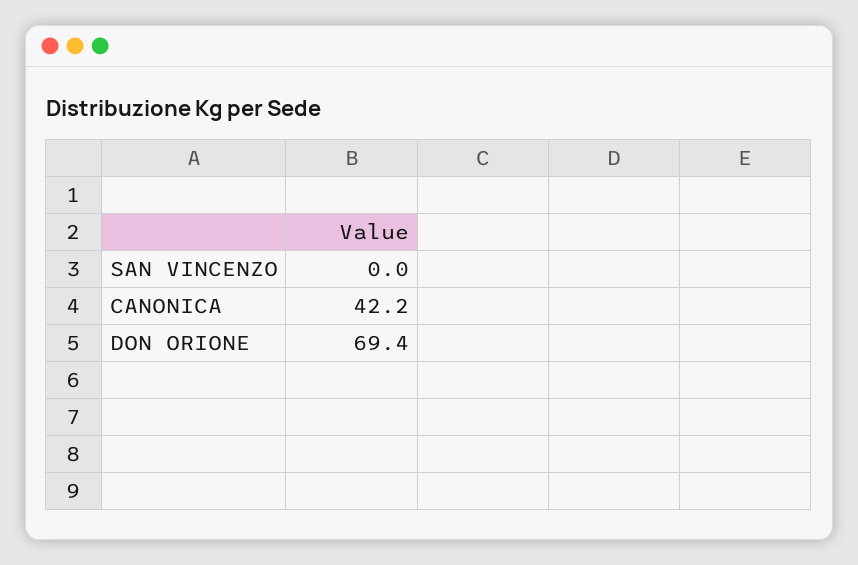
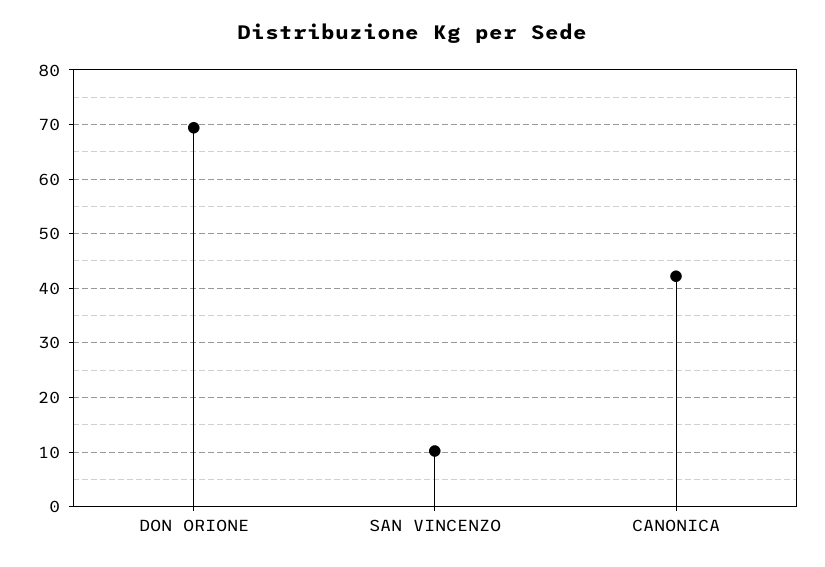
  {
-   "SAN VINCENZO": 0,
+   "SAN VINCENZO": 10,
    "CANONICA": 42.2,
    "DON ORIONE": 69.4
  }

